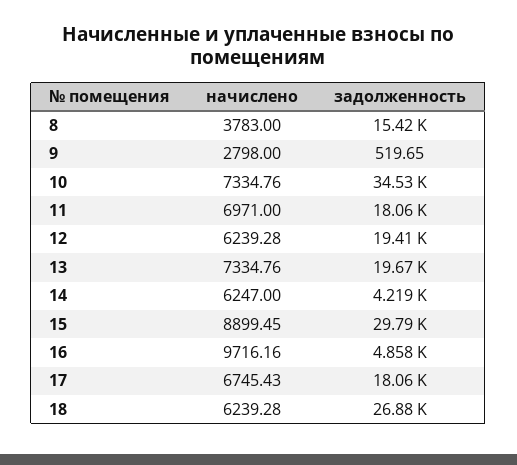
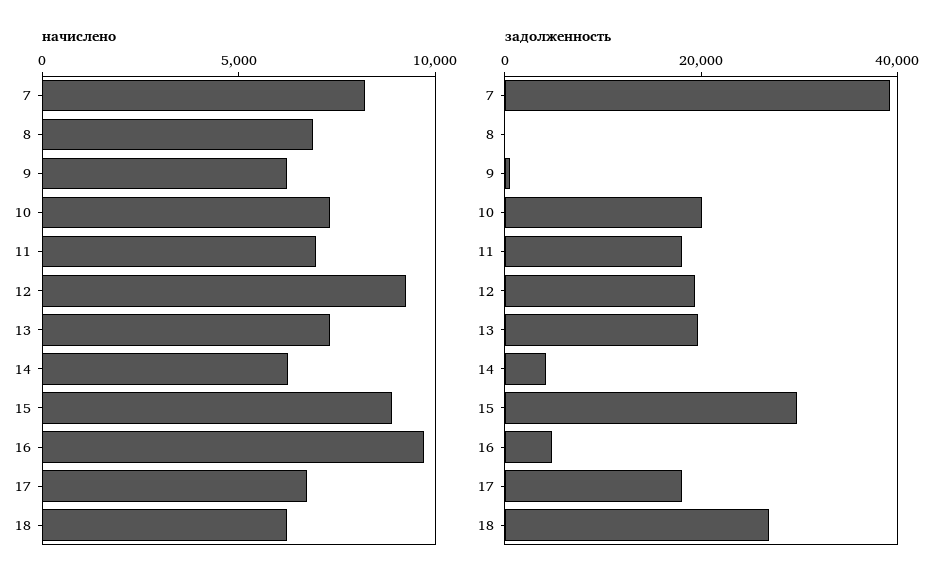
  {
    "начислено": {
-     "8": 3783,
+     "8": 7000,
-     "9": 2798,
+     "9": 6000,
      "10": 7334.76,
      "11": 6971,
-     "12": 6239.28,
+     "12": 9000,
      "13": 7334.76,
      "14": 6247,
      "15": 8899.45,
      "16": 9716.16,
      "17": 6745.43,
-     "18": 6239.28
+     "18": 6239.28,
+     "7": 8000
    },
    "задолженность": {
-     "8": 15420,
+     "8": 0,
      "9": 519.65,
-     "10": 34530,
+     "10": 20000,
      "11": 18060,
      "12": 19410,
      "13": 19670,
      "14": 4219,
      "15": 29790,
      "16": 4858,
      "17": 18060,
-     "18": 26880
+     "18": 26880,
+     "7": 40000
    }
  }

